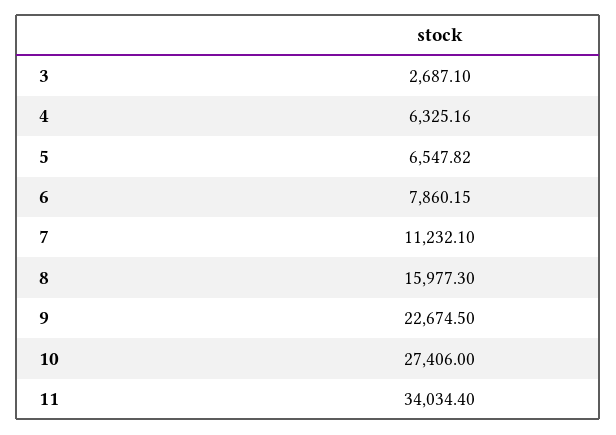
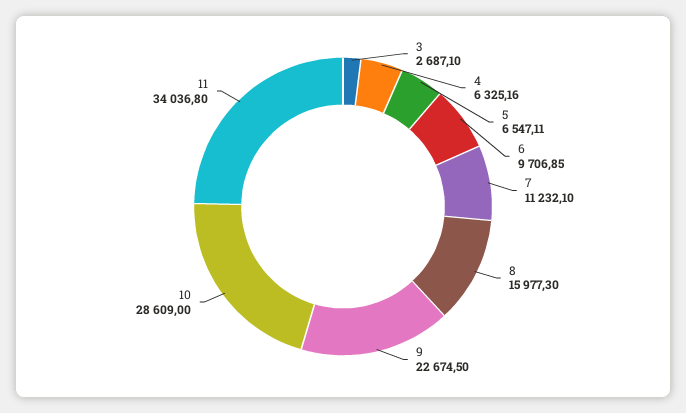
  {
    "3": 2687.1,
    "4": 6325.16,
-   "5": 6547.82,
+   "5": 6547.11,
-   "6": 7860.15,
+   "6": 9706.85,
    "7": 11232.1,
    "8": 15977.3,
    "9": 22674.5,
-   "10": 27406,
+   "10": 28609,
-   "11": 34034.4
+   "11": 34036.8
  }

